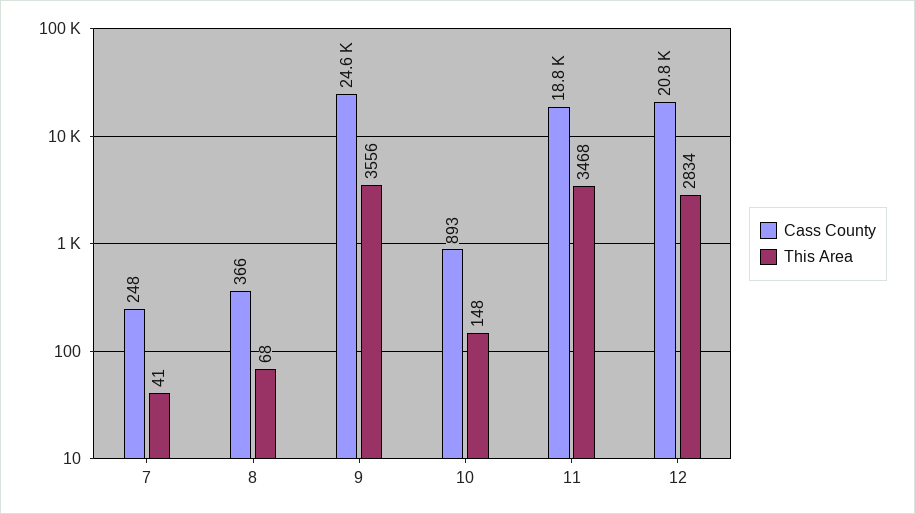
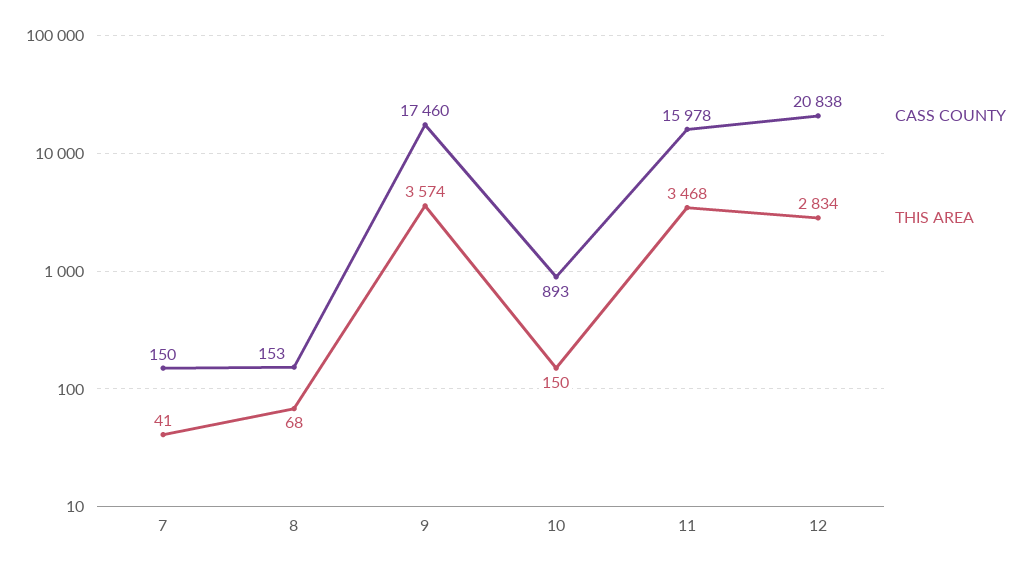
  {
    "Cass County": {
-     "7": 248,
+     "7": 150,
-     "8": 366,
+     "8": 153,
-     "9": 24600,
+     "9": 17460,
      "10": 893,
-     "11": 18800,
+     "11": 15978,
      "12": 20838
    },
    "This Area": {
      "7": 41,
      "8": 68,
-     "9": 3556,
+     "9": 3574,
-     "10": 148,
+     "10": 150,
      "11": 3468,
      "12": 2834
    }
  }

